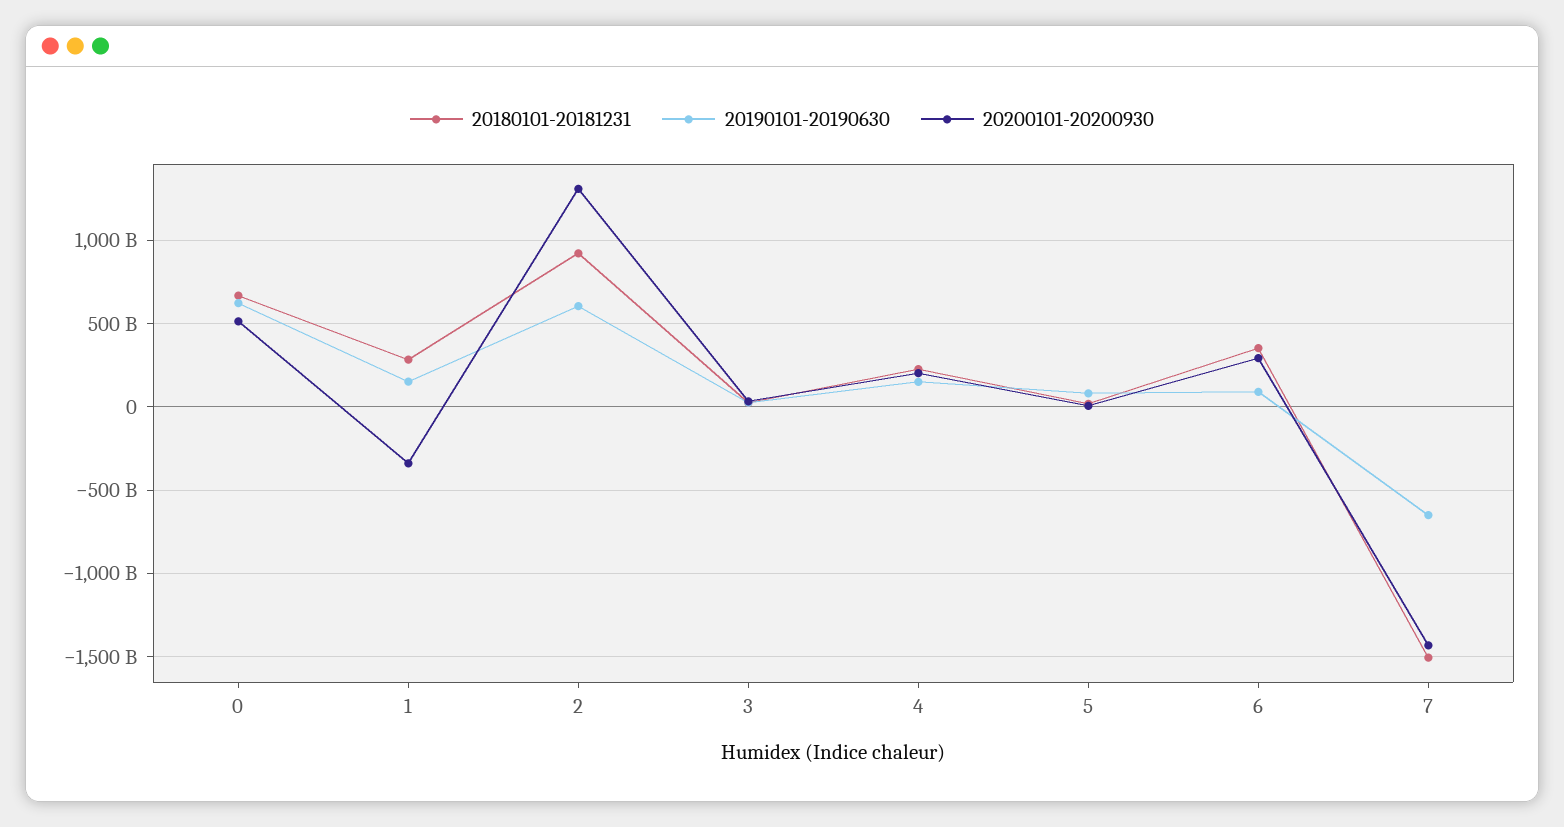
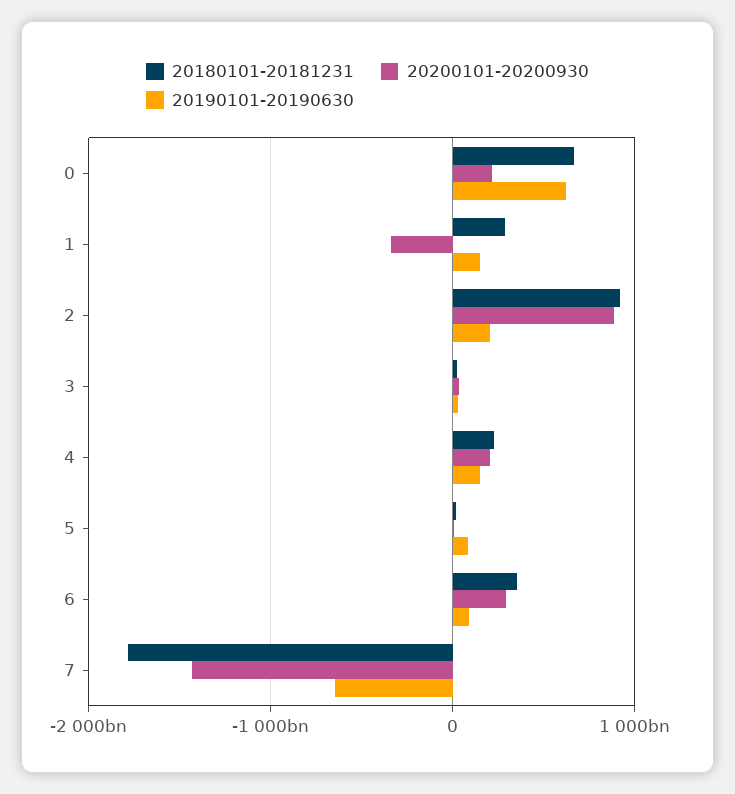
  {
    "20180101-20181231": {
      "0": 650000000000,
      "1": 300000000000,
      "2": 900000000000,
      "3": 0,
      "4": 250000000000,
      "5": 0,
      "6": 350000000000,
-     "7": -1500000000000
+     "7": -1800000000000
    },
    "20190101-20190630": {
      "0": 600000000000,
      "1": 150000000000,
-     "2": 600000000000,
+     "2": 200000000000,
      "3": 50000000000,
      "4": 150000000000,
      "5": 100000000000,
      "6": 100000000000,
      "7": -650000000000
    },
    "20200101-20200930": {
-     "0": 500000000000,
+     "0": 200000000000,
      "1": -350000000000,
-     "2": 1300000000000,
+     "2": 900000000000,
      "3": 50000000000,
      "4": 200000000000,
      "5": 0,
      "6": 300000000000,
      "7": -1450000000000
    }
  }

